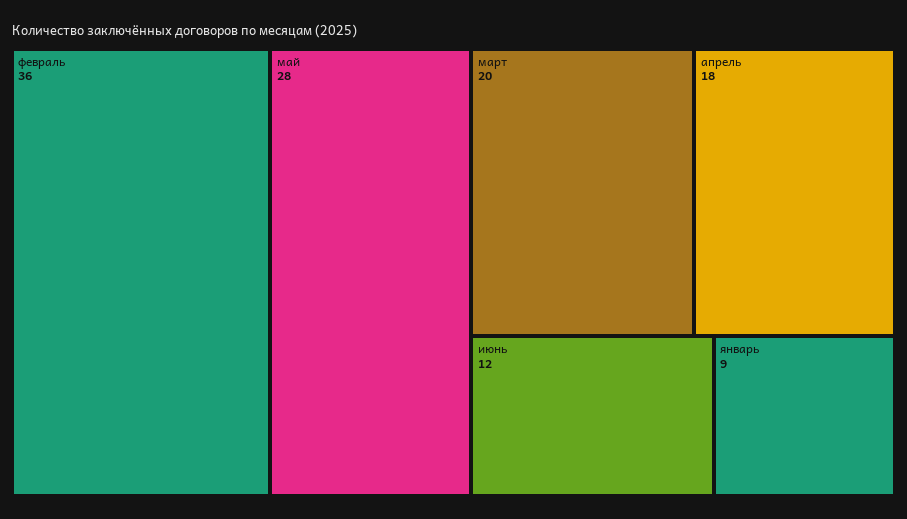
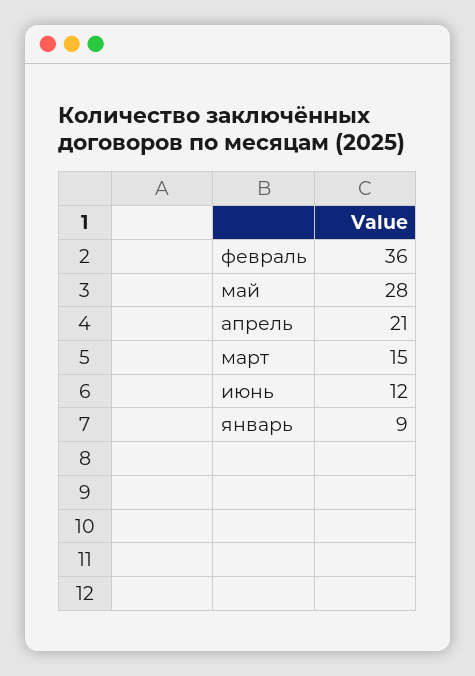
  {
    "февраль": 36,
    "май": 28,
-   "март": 20,
+   "март": 15,
-   "апрель": 18,
+   "апрель": 21,
    "июнь": 12,
    "январь": 9
  }

